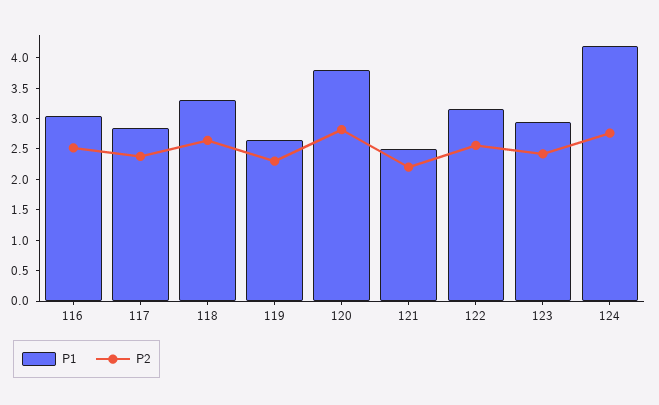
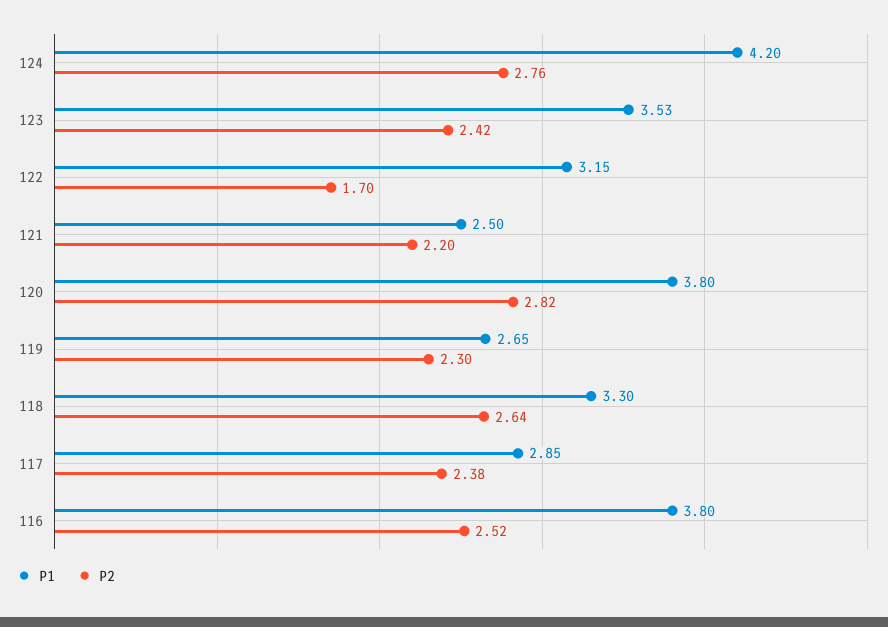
  {
    "P1": {
-     "116": 3,
+     "116": 3.8,
      "117": 2.85,
      "118": 3.3,
      "119": 2.65,
      "120": 3.8,
      "121": 2.5,
      "122": 3.15,
-     "123": 3,
+     "123": 3.53,
      "124": 4.2
    },
    "P2": {
      "116": 2.52,
      "117": 2.38,
      "118": 2.64,
      "119": 2.3,
      "120": 2.82,
      "121": 2.2,
-     "122": 2.5,
+     "122": 1.7,
      "123": 2.42,
      "124": 2.76
    }
  }

